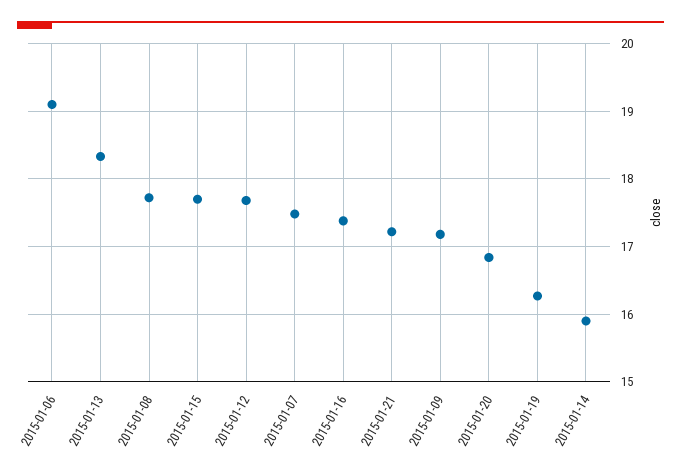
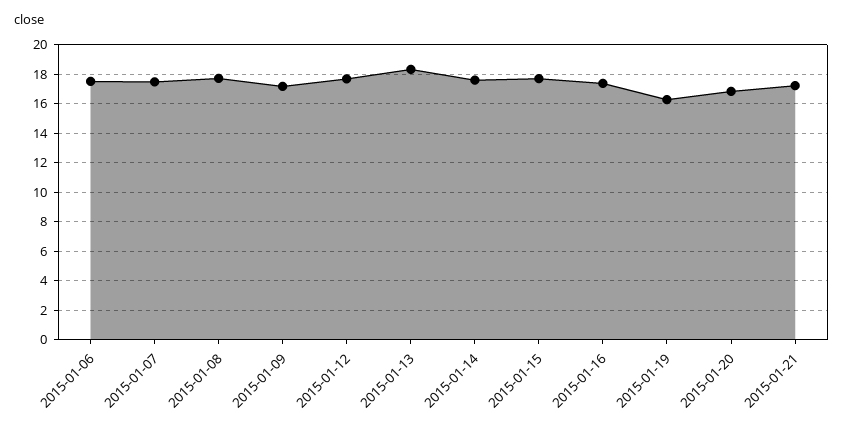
  {
-   "2015-01-06": 19.1,
+   "2015-01-06": 17.5,
    "2015-01-13": 18.3,
    "2015-01-08": 17.7,
    "2015-01-15": 17.7,
    "2015-01-12": 17.7,
    "2015-01-07": 17.5,
    "2015-01-16": 17.4,
    "2015-01-21": 17.2,
    "2015-01-09": 17.2,
    "2015-01-20": 16.8,
    "2015-01-19": 16.3,
-   "2015-01-14": 15.9
+   "2015-01-14": 17.5
  }

